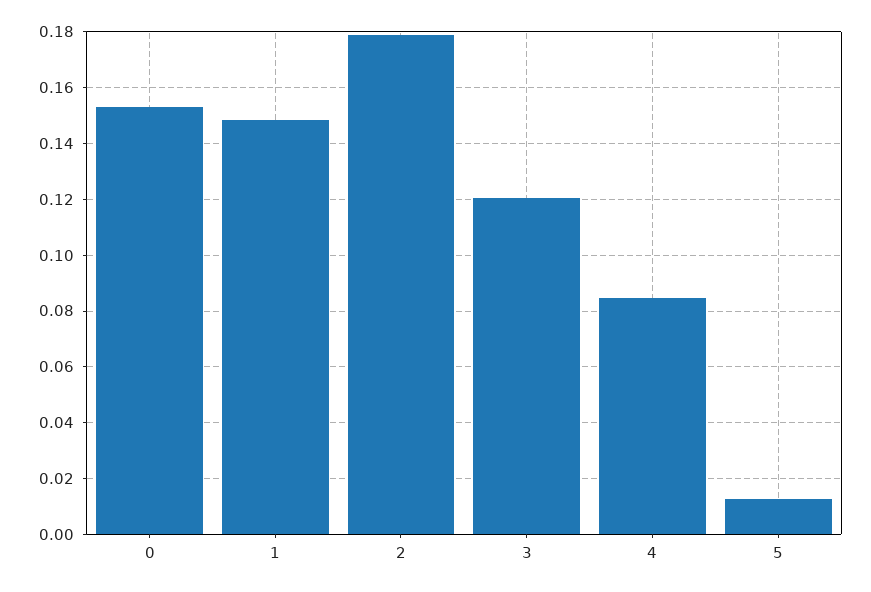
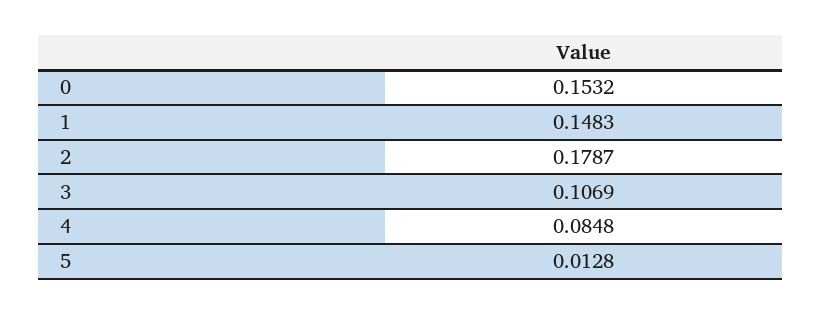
  {
    "0": 0.1532,
    "1": 0.1483,
    "2": 0.1787,
-   "3": 0.12,
+   "3": 0.1069,
    "4": 0.0848,
    "5": 0.0128
  }

